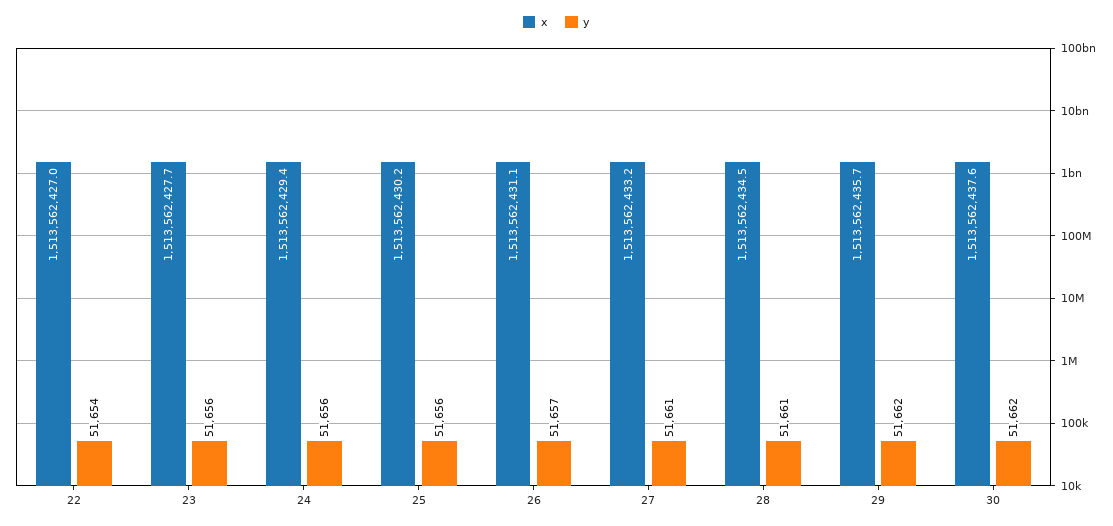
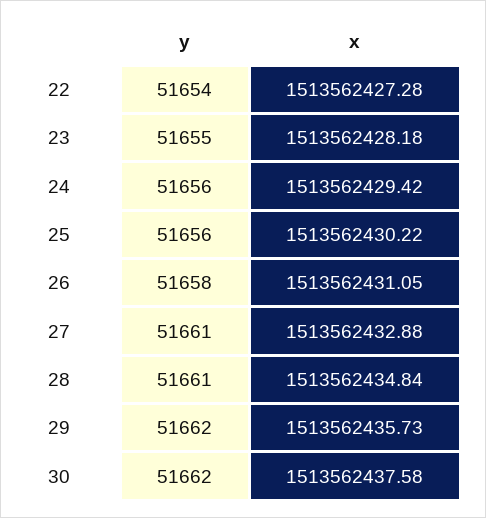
  {
    "x": {
-     "22": 1513562427,
+     "22": 1513562427.28,
-     "23": 1513562427.7,
+     "23": 1513562428.18,
      "24": 1513562429.42,
      "25": 1513562430.22,
      "26": 1513562431.05,
-     "27": 1513562433.2,
+     "27": 1513562432.88,
-     "28": 1513562434.5,
+     "28": 1513562434.84,
      "29": 1513562435.73,
      "30": 1513562437.58
    },
    "y": {
      "22": 51654,
-     "23": 51656,
+     "23": 51655,
      "24": 51656,
      "25": 51656,
-     "26": 51657,
+     "26": 51658,
      "27": 51661,
      "28": 51661,
      "29": 51662,
      "30": 51662
    }
  }

